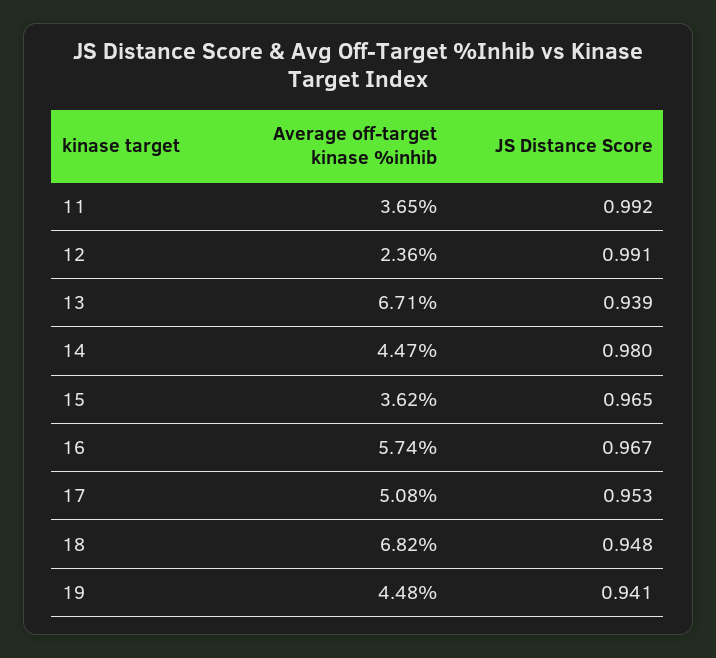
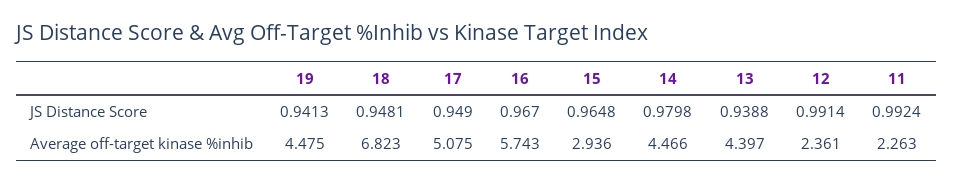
  {
    "Average off-target kinase %inhib": {
-     "11": 3.65,
+     "11": 2.263,
      "12": 2.361,
-     "13": 6.71,
+     "13": 4.397,
      "14": 4.466,
-     "15": 3.62,
+     "15": 2.936,
      "16": 5.743,
      "17": 5.075,
      "18": 6.823,
      "19": 4.475
    },
    "JS Distance Score": {
      "11": 0.9924,
      "12": 0.9914,
      "13": 0.9388,
      "14": 0.9798,
      "15": 0.9648,
      "16": 0.967,
-     "17": 0.953,
+     "17": 0.949,
      "18": 0.9481,
      "19": 0.9413
    }
  }

